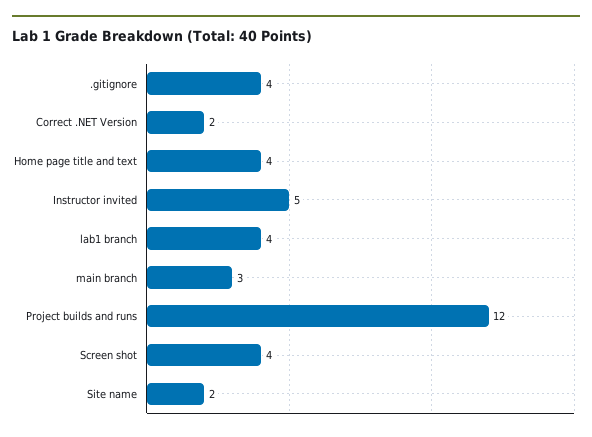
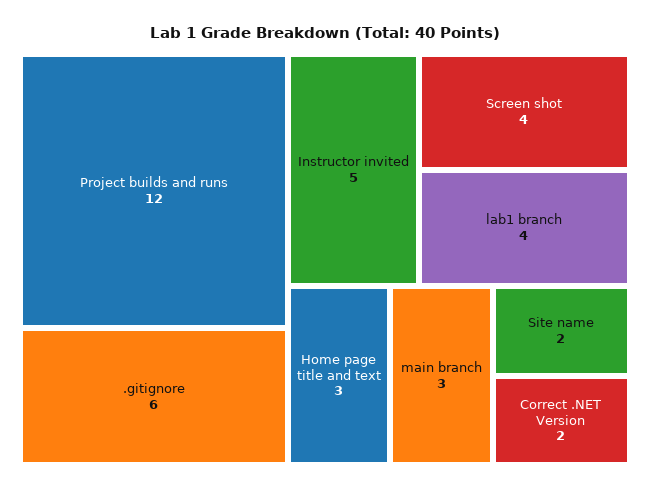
  {
-   ".gitignore": 4,
+   ".gitignore": 6,
    "Correct .NET Version": 2,
-   "Home page title and text": 4,
+   "Home page title and text": 3,
    "Instructor invited": 5,
    "lab1 branch": 4,
    "main branch": 3,
    "Project builds and runs": 12,
    "Screen shot": 4,
    "Site name": 2
  }

